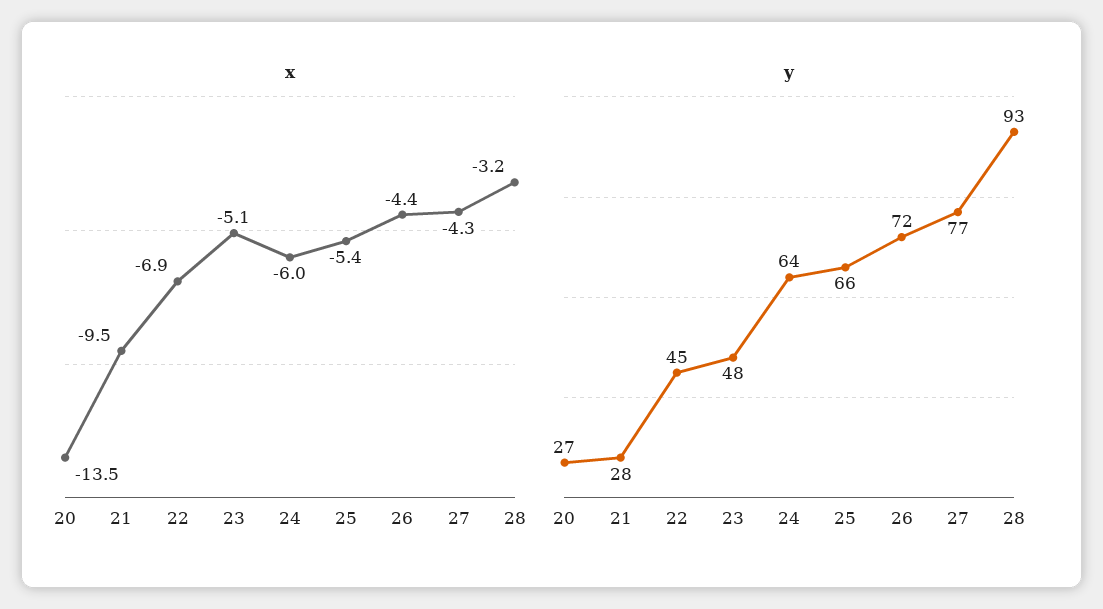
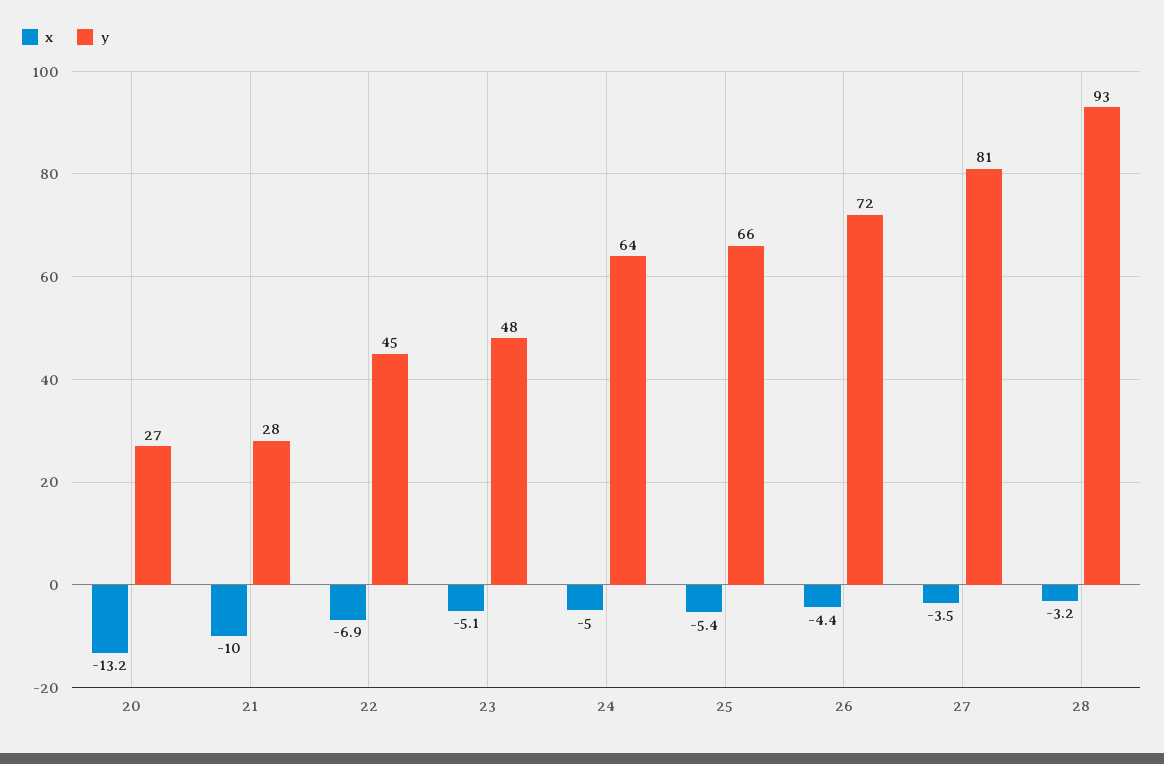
  {
    "x": {
-     "20": -13.5,
+     "20": -13.2,
-     "21": -9.5,
+     "21": -10,
      "22": -6.9,
      "23": -5.1,
-     "24": -6,
+     "24": -5,
      "25": -5.4,
      "26": -4.4,
-     "27": -4.3,
+     "27": -3.5,
      "28": -3.2
    },
    "y": {
      "20": 27,
      "21": 28,
      "22": 45,
      "23": 48,
      "24": 64,
      "25": 66,
      "26": 72,
-     "27": 77,
+     "27": 81,
      "28": 93
    }
  }

